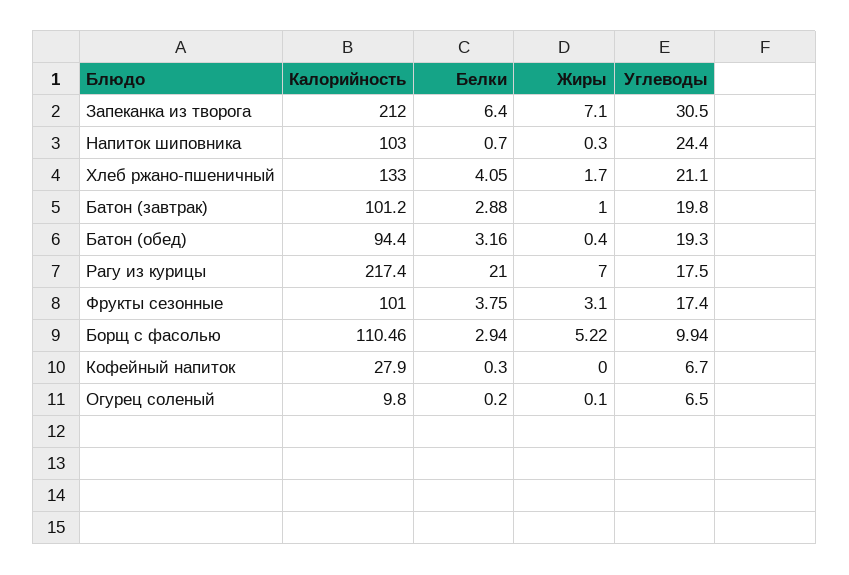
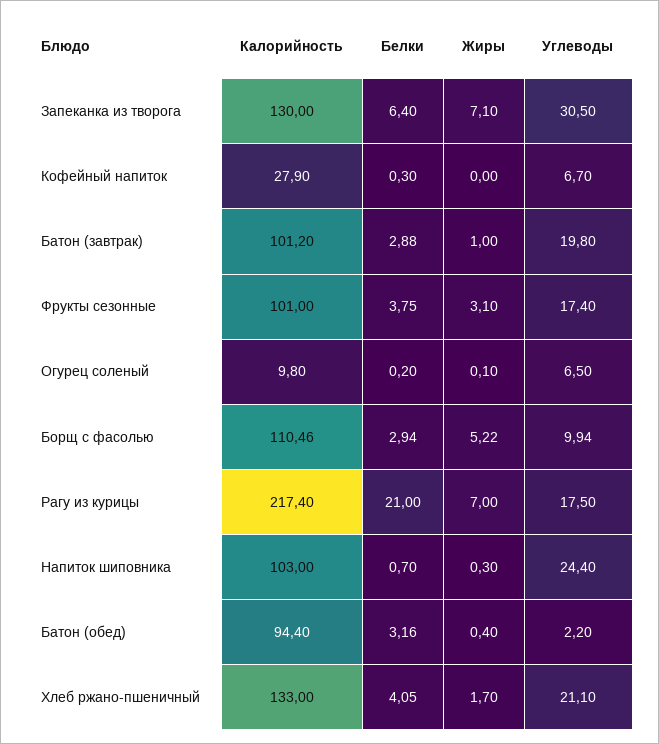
  {
    "Калорийность": {
-     "Запеканка из творога": 212,
+     "Запеканка из творога": 130,
      "Напиток шиповника": 103,
      "Хлеб ржано-пшеничный": 133,
      "Батон (завтрак)": 101.2,
      "Батон (обед)": 94.4,
      "Рагу из курицы": 217.4,
      "Фрукты сезонные": 101,
      "Борщ с фасолью": 110.46,
      "Кофейный напиток": 27.9,
      "Огурец соленый": 9.8
    },
    "Белки": {
      "Запеканка из творога": 6.4,
      "Напиток шиповника": 0.7,
      "Хлеб ржано-пшеничный": 4.05,
      "Батон (завтрак)": 2.88,
      "Батон (обед)": 3.16,
      "Рагу из курицы": 21,
      "Фрукты сезонные": 3.75,
      "Борщ с фасолью": 2.94,
      "Кофейный напиток": 0.3,
      "Огурец соленый": 0.2
    },
    "Жиры": {
      "Запеканка из творога": 7.1,
      "Напиток шиповника": 0.3,
      "Хлеб ржано-пшеничный": 1.7,
      "Батон (завтрак)": 1,
      "Батон (обед)": 0.4,
      "Рагу из курицы": 7,
      "Фрукты сезонные": 3.1,
      "Борщ с фасолью": 5.22,
      "Кофейный напиток": 0,
      "Огурец соленый": 0.1
    },
    "Углеводы": {
      "Запеканка из творога": 30.5,
      "Напиток шиповника": 24.4,
      "Хлеб ржано-пшеничный": 21.1,
      "Батон (завтрак)": 19.8,
-     "Батон (обед)": 19.3,
+     "Батон (обед)": 2.2,
      "Рагу из курицы": 17.5,
      "Фрукты сезонные": 17.4,
      "Борщ с фасолью": 9.94,
      "Кофейный напиток": 6.7,
      "Огурец соленый": 6.5
    }
  }

